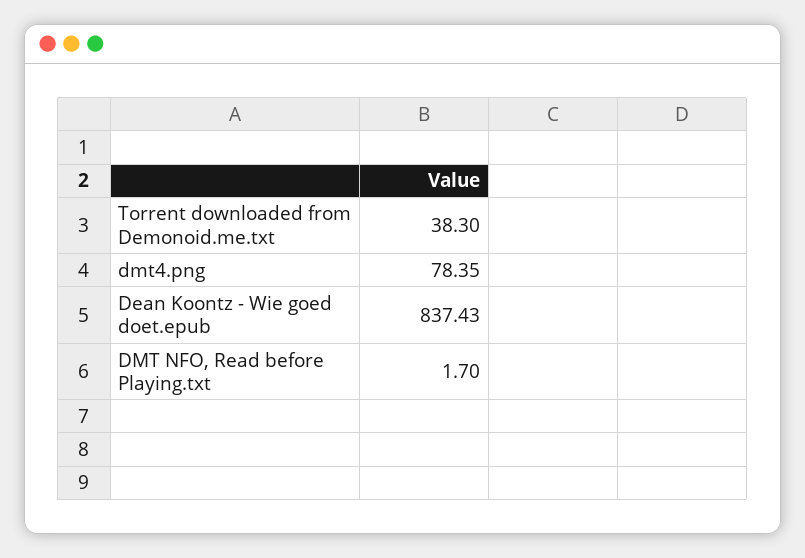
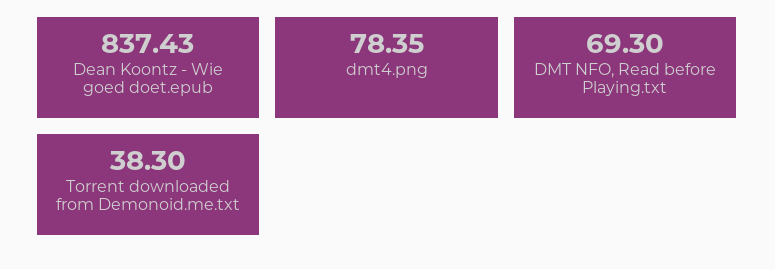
  {
    "Torrent downloaded from Demonoid.me.txt": 38.3,
    "dmt4.png": 78.35,
    "Dean Koontz - Wie goed doet.epub": 837.43,
-   "DMT NFO, Read before Playing.txt": 1.7
+   "DMT NFO, Read before Playing.txt": 69.3
  }

